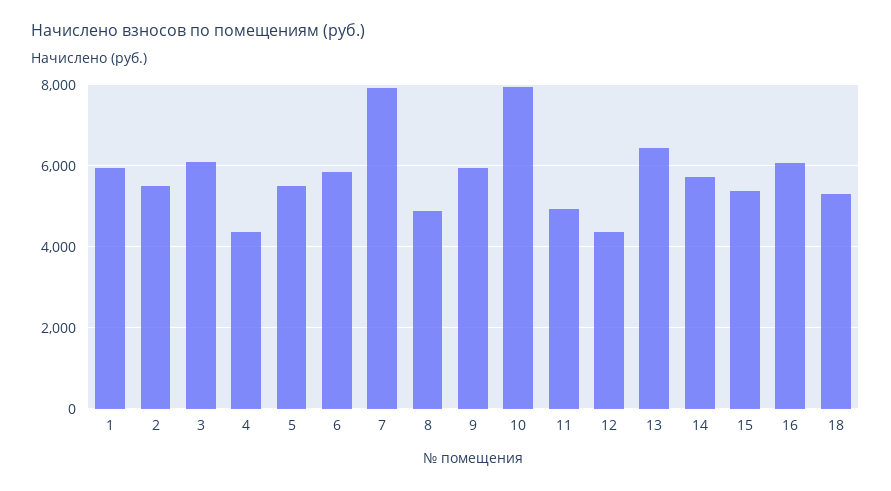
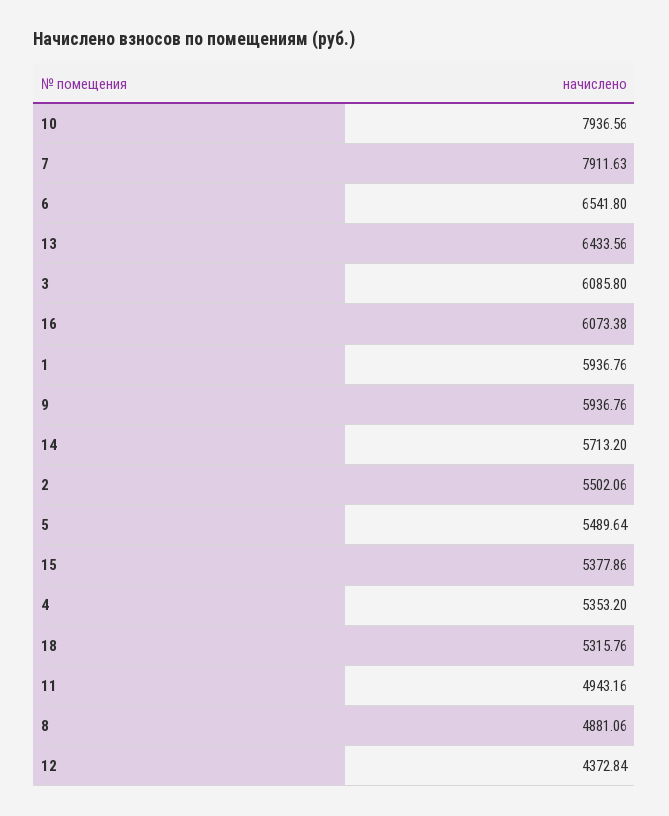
  {
    "1": 5936.76,
    "2": 5502.06,
    "3": 6085.8,
-   "4": 4400,
+   "4": 5353.2,
    "5": 5489.64,
-   "6": 5800,
+   "6": 6541.8,
    "7": 7911.63,
    "8": 4881.06,
    "9": 5936.76,
    "10": 7936.56,
    "11": 4943.16,
    "12": 4372.84,
    "13": 6433.56,
    "14": 5713.2,
    "15": 5377.86,
    "16": 6073.38,
    "18": 5315.76
  }

